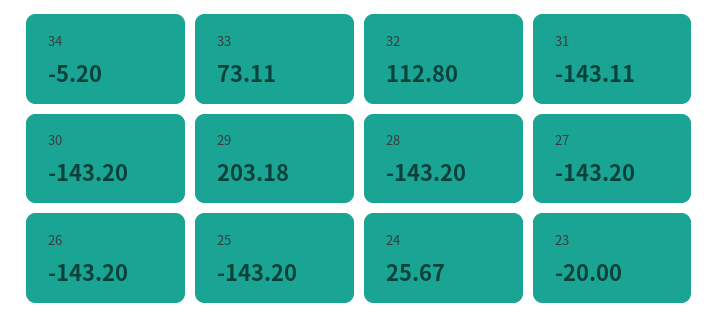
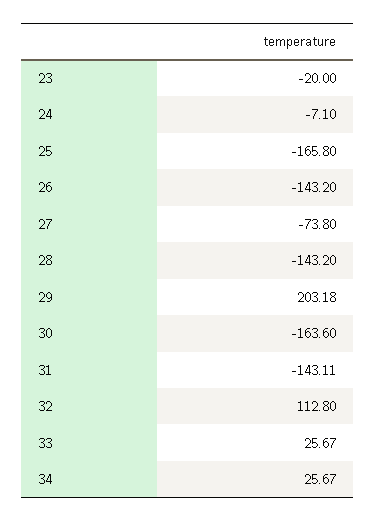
  {
-   "34": -5.2,
+   "34": 25.67,
-   "33": 73.11,
+   "33": 25.67,
    "32": 112.8,
    "31": -143.11,
-   "30": -143.2,
+   "30": -163.6,
    "29": 203.18,
    "28": -143.2,
-   "27": -143.2,
+   "27": -73.8,
    "26": -143.2,
-   "25": -143.2,
+   "25": -165.8,
-   "24": 25.67,
+   "24": -7.1,
    "23": -20
  }

